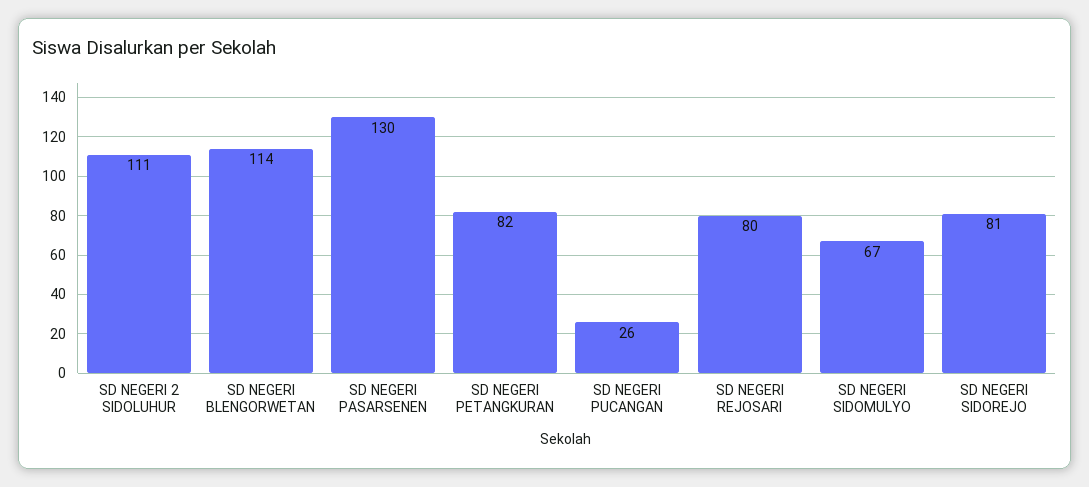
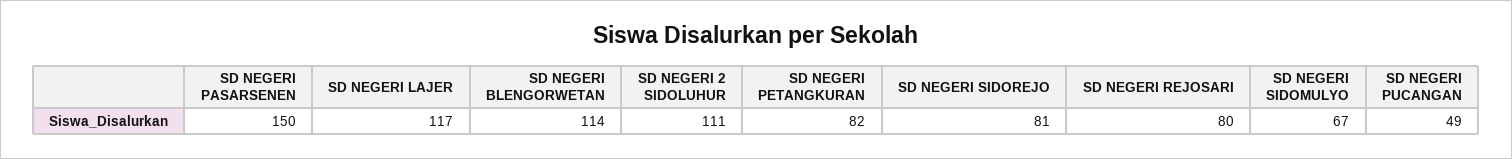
  {
    "SD NEGERI 2 SIDOLUHUR": 111,
    "SD NEGERI BLENGORWETAN": 114,
-   "SD NEGERI PASARSENEN": 130,
+   "SD NEGERI PASARSENEN": 150,
    "SD NEGERI PETANGKURAN": 82,
-   "SD NEGERI PUCANGAN": 26,
+   "SD NEGERI PUCANGAN": 49,
    "SD NEGERI REJOSARI": 80,
    "SD NEGERI SIDOMULYO": 67,
-   "SD NEGERI SIDOREJO": 81
+   "SD NEGERI SIDOREJO": 81,
+   "SD NEGERI LAJER": 117
  }

